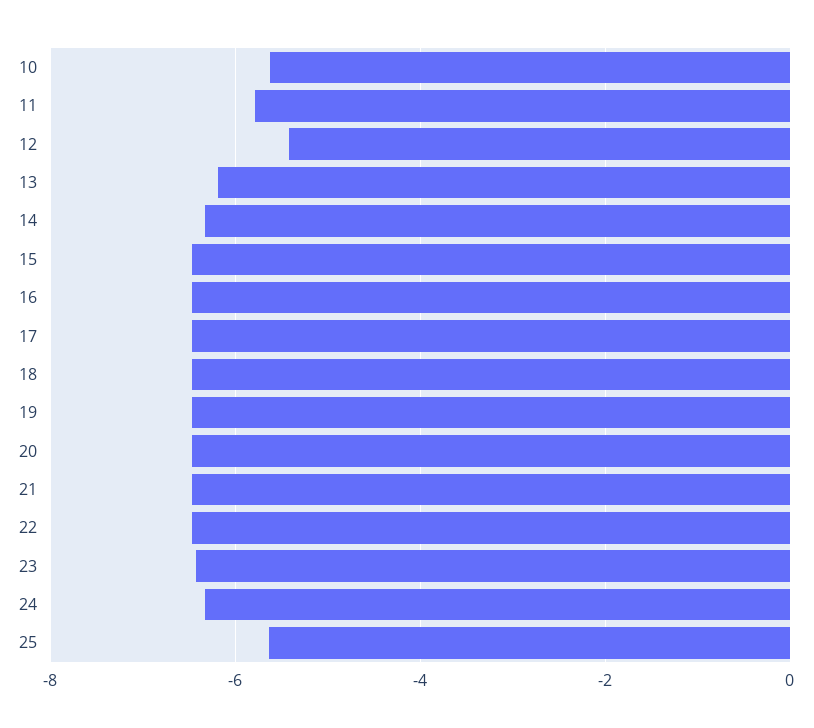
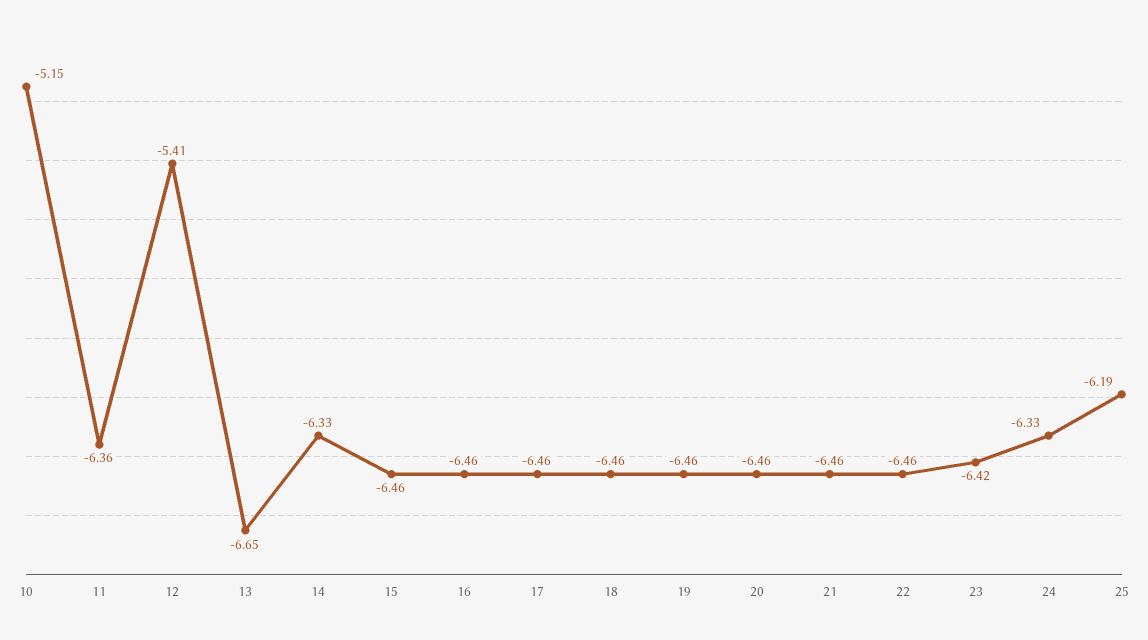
  {
-   "10": -5.6,
+   "10": -5.15,
-   "11": -5.8,
+   "11": -6.36,
    "12": -5.41,
-   "13": -6.2,
+   "13": -6.65,
    "14": -6.33,
    "15": -6.46,
    "16": -6.46,
    "17": -6.46,
    "18": -6.46,
    "19": -6.46,
    "20": -6.46,
    "21": -6.46,
    "22": -6.46,
    "23": -6.42,
    "24": -6.33,
-   "25": -5.6
+   "25": -6.19
  }

